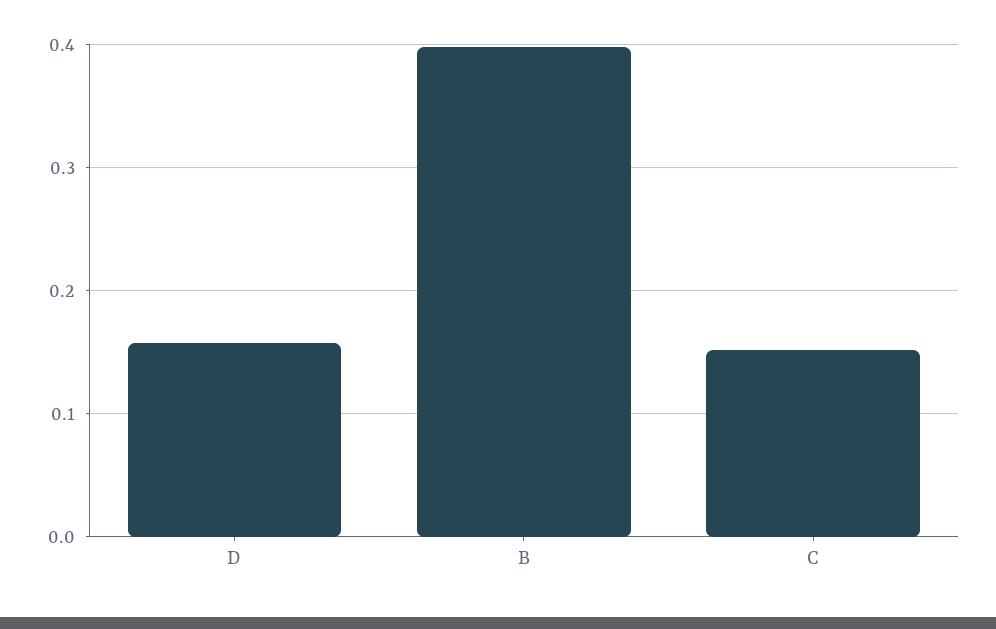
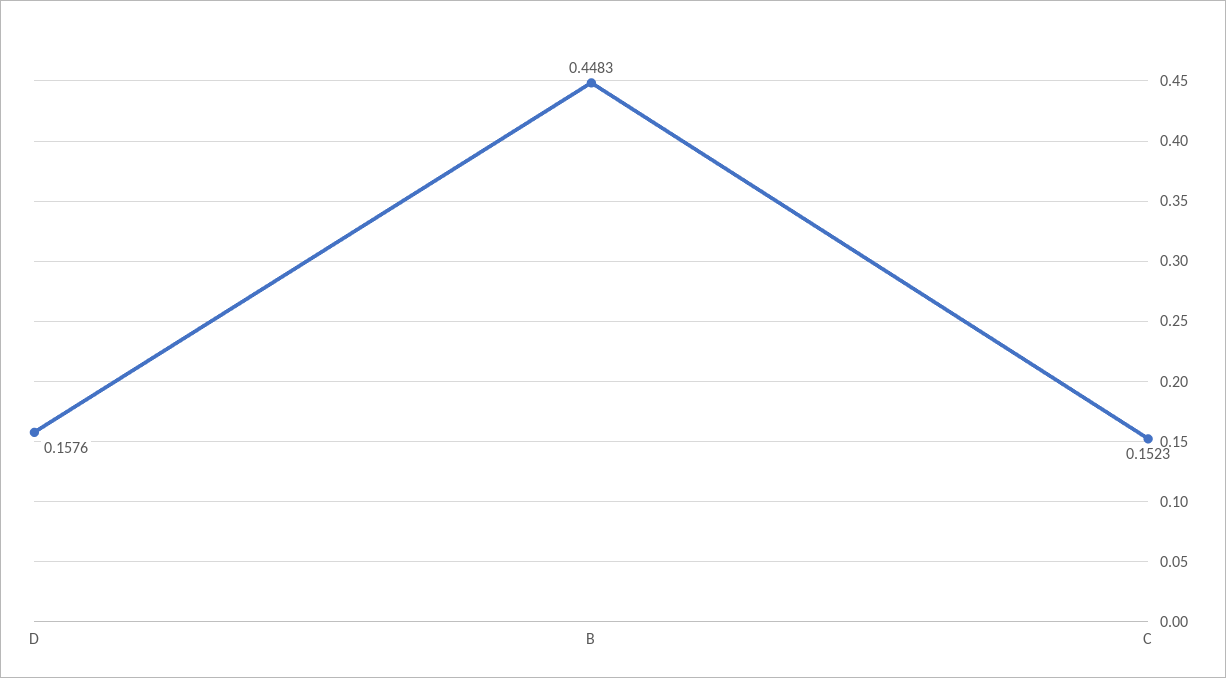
  {
    "D": 0.1576,
-   "B": 0.4,
+   "B": 0.4483,
    "C": 0.1523
  }

